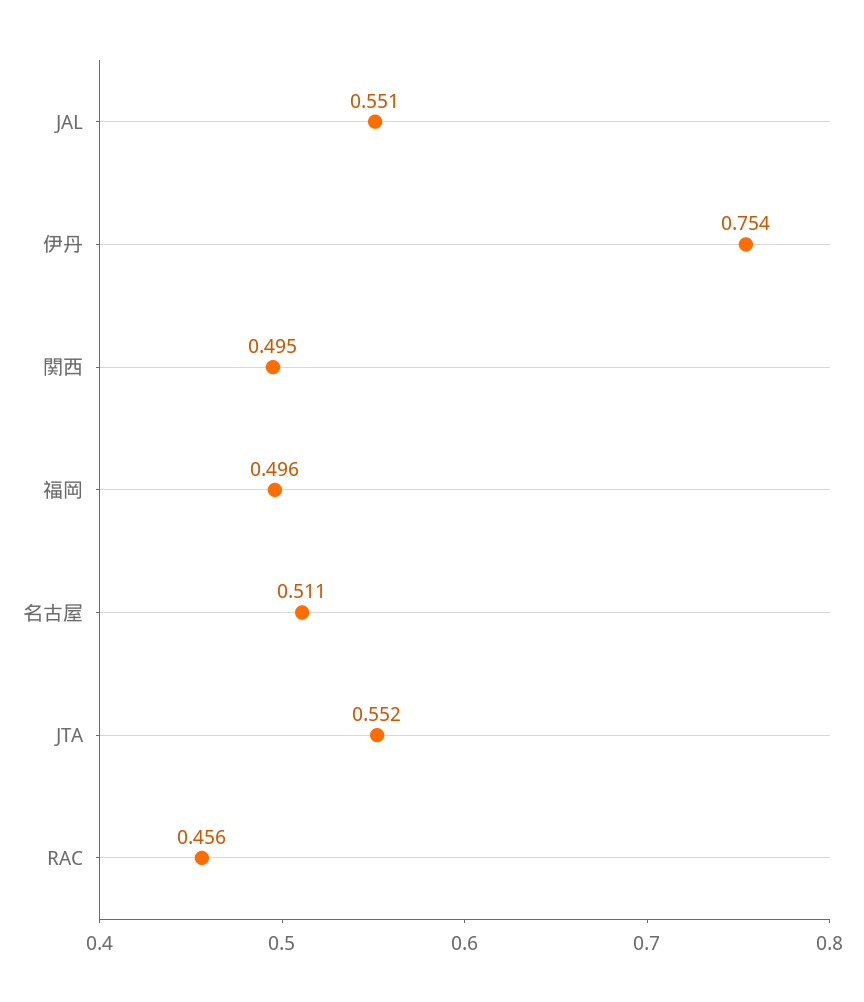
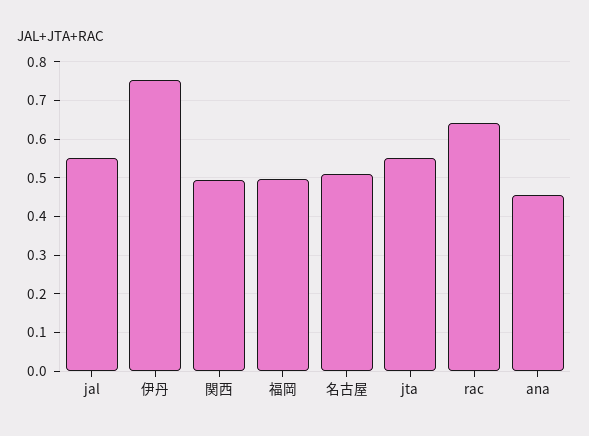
  {
    "JAL": 0.551,
    "伊丹": 0.754,
    "関西": 0.495,
    "福岡": 0.496,
    "名古屋": 0.511,
    "JTA": 0.552,
-   "RAC": 0.456
+   "RAC": 0.64,
+   "ana": 0.46
  }

